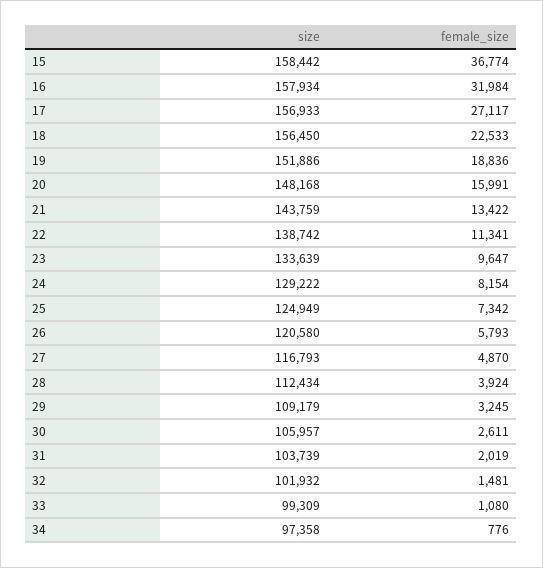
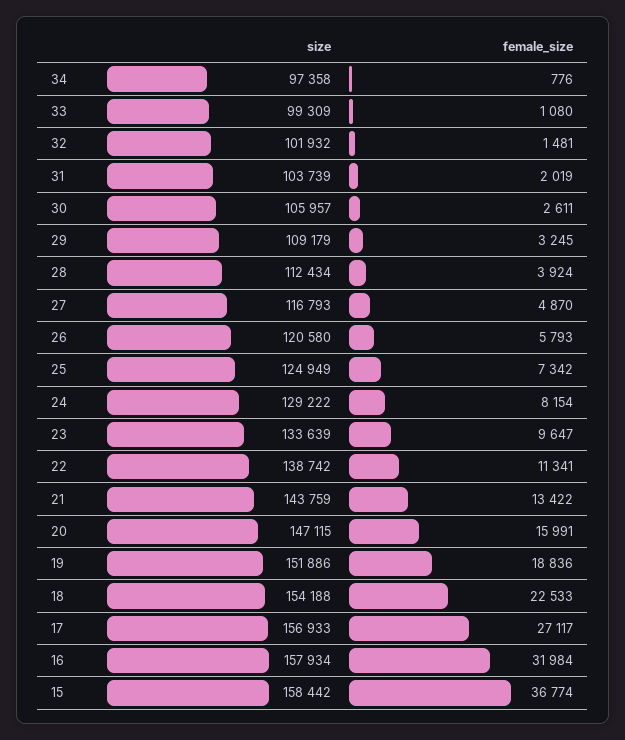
  {
    "size": {
      "15": 158442,
      "16": 157934,
      "17": 156933,
-     "18": 156450,
+     "18": 154188,
      "19": 151886,
-     "20": 148168,
+     "20": 147115,
      "21": 143759,
      "22": 138742,
      "23": 133639,
      "24": 129222,
      "25": 124949,
      "26": 120580,
      "27": 116793,
      "28": 112434,
      "29": 109179,
      "30": 105957,
      "31": 103739,
      "32": 101932,
      "33": 99309,
      "34": 97358
    },
    "female_size": {
      "15": 36774,
      "16": 31984,
      "17": 27117,
      "18": 22533,
      "19": 18836,
      "20": 15991,
      "21": 13422,
      "22": 11341,
      "23": 9647,
      "24": 8154,
      "25": 7342,
      "26": 5793,
      "27": 4870,
      "28": 3924,
      "29": 3245,
      "30": 2611,
      "31": 2019,
      "32": 1481,
      "33": 1080,
      "34": 776
    }
  }

